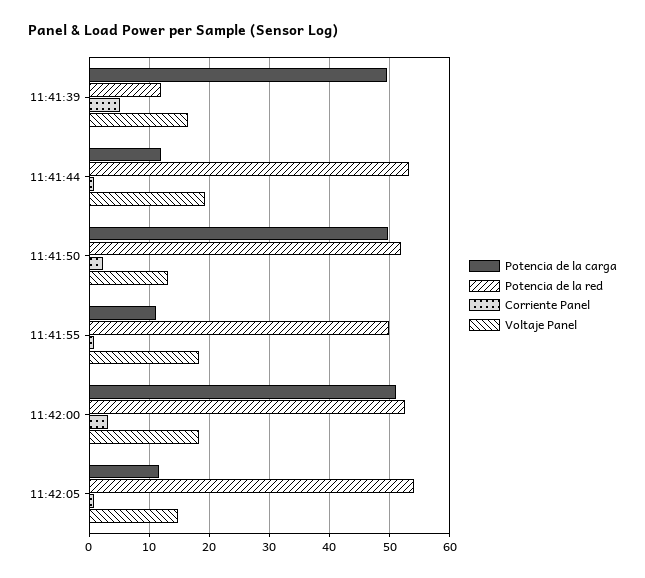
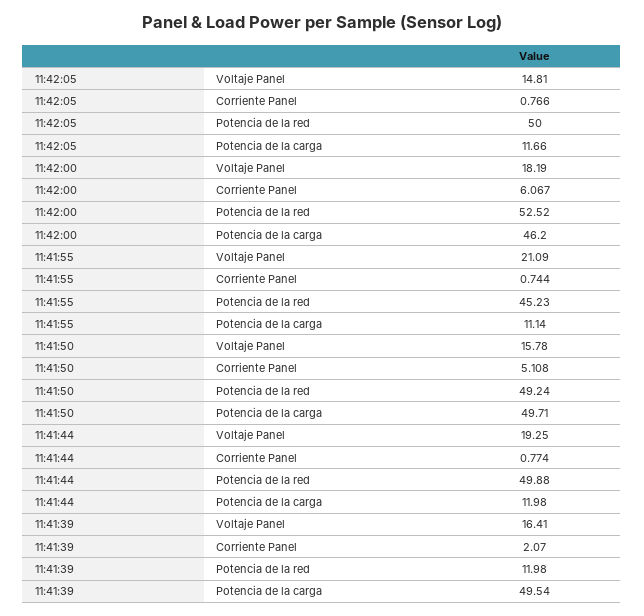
  {
    "Potencia de la carga": {
      "11:41:39": 49.54,
      "11:41:44": 11.98,
      "11:41:50": 49.71,
      "11:41:55": 11.14,
-     "11:42:00": 51,
+     "11:42:00": 46.2,
      "11:42:05": 11.66
    },
    "Potencia de la red": {
      "11:41:39": 11.98,
-     "11:41:44": 53,
+     "11:41:44": 49.88,
-     "11:41:50": 52,
+     "11:41:50": 49.24,
-     "11:41:55": 50,
+     "11:41:55": 45.23,
      "11:42:00": 52.52,
-     "11:42:05": 54
+     "11:42:05": 50
    },
    "Corriente Panel": {
-     "11:41:39": 5,
+     "11:41:39": 2.07,
      "11:41:44": 0.774,
-     "11:41:50": 2,
+     "11:41:50": 5.108,
      "11:41:55": 0.744,
-     "11:42:00": 3,
+     "11:42:00": 6.067,
      "11:42:05": 0.766
    },
    "Voltaje Panel": {
      "11:41:39": 16.41,
      "11:41:44": 19.25,
-     "11:41:50": 13,
+     "11:41:50": 15.78,
-     "11:41:55": 18,
+     "11:41:55": 21.09,
      "11:42:00": 18.19,
      "11:42:05": 14.81
    }
  }

